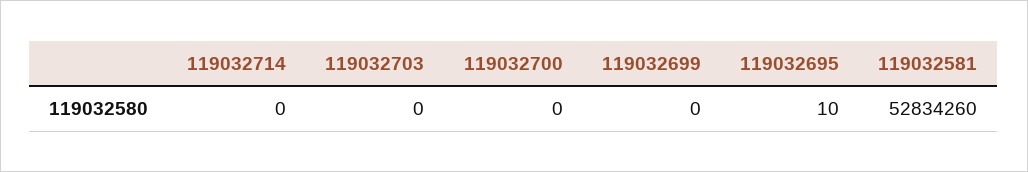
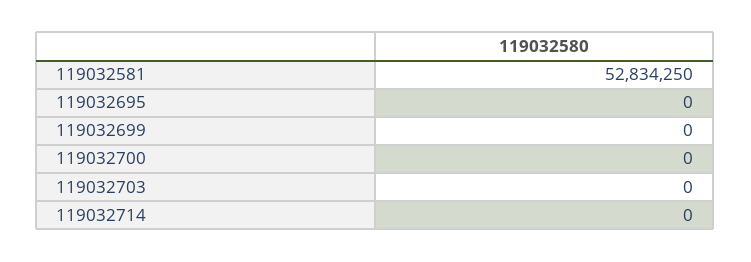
  {
    "119032714": 0,
    "119032703": 0,
    "119032700": 0,
    "119032699": 0,
-   "119032695": 10,
+   "119032695": 0,
-   "119032581": 52834260
+   "119032581": 52834250
  }

